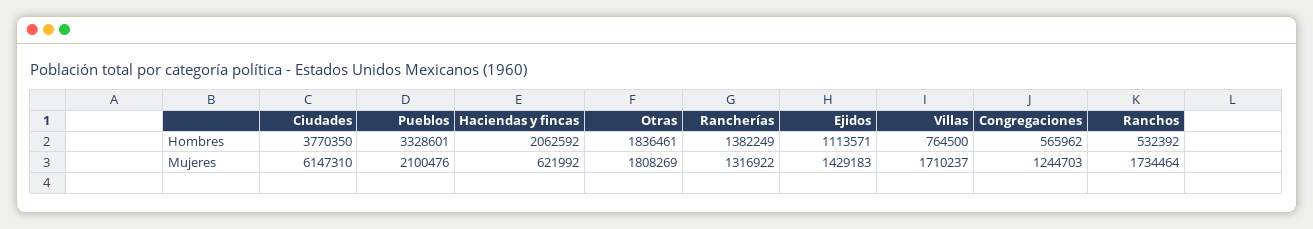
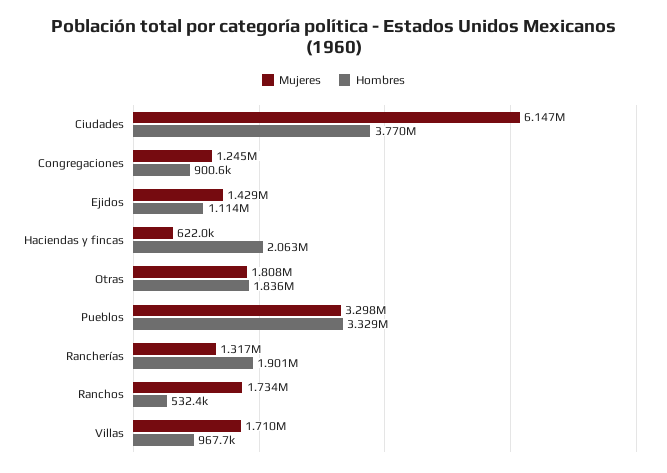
  {
    "Hombres": {
      "Ciudades": 3770350,
      "Pueblos": 3328601,
      "Haciendas y fincas": 2062592,
      "Otras": 1836461,
-     "Rancherías": 1382249,
+     "Rancherías": 1901000,
      "Ejidos": 1113571,
-     "Villas": 764500,
+     "Villas": 967700,
-     "Congregaciones": 565962,
+     "Congregaciones": 900600,
      "Ranchos": 532392
    },
    "Mujeres": {
      "Ciudades": 6147310,
-     "Pueblos": 2100476,
+     "Pueblos": 3298000,
      "Haciendas y fincas": 621992,
      "Otras": 1808269,
      "Rancherías": 1316922,
      "Ejidos": 1429183,
      "Villas": 1710237,
      "Congregaciones": 1244703,
      "Ranchos": 1734464
    }
  }

